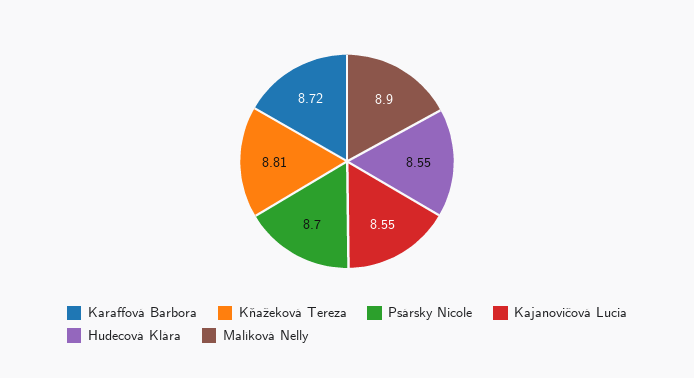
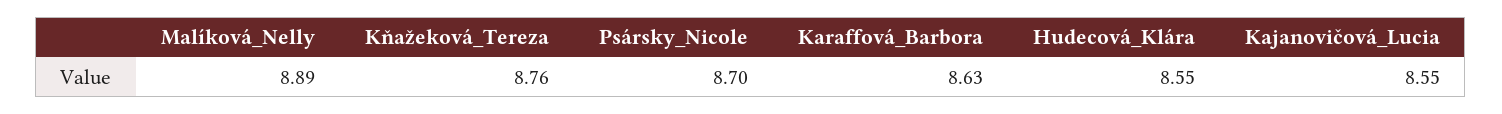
  {
-   "Karaffová Barbora": 8.72,
+   "Karaffová Barbora": 8.63,
-   "Kňažeková Tereza": 8.81,
+   "Kňažeková Tereza": 8.76,
    "Psársky Nicole": 8.7,
    "Kajanovičová Lucia": 8.55,
    "Hudecová Klára": 8.55,
-   "Malíková Nelly": 8.9
+   "Malíková Nelly": 8.89
  }

